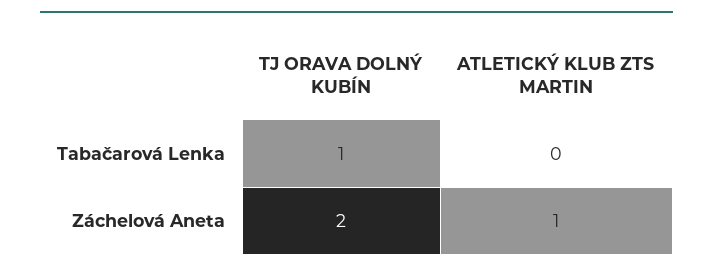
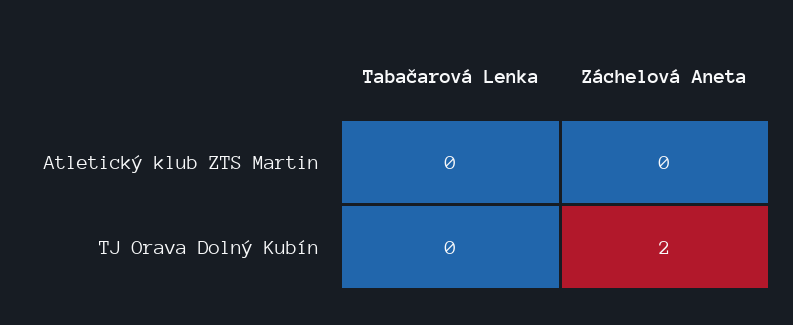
  {
    "TJ ORAVA DOLNÝ KUBÍN": {
-     "Tabačarová Lenka": 1,
+     "Tabačarová Lenka": 0,
      "Záchelová Aneta": 2
    },
    "ATLETICKÝ KLUB ZTS MARTIN": {
      "Tabačarová Lenka": 0,
-     "Záchelová Aneta": 1
+     "Záchelová Aneta": 0
    }
  }

